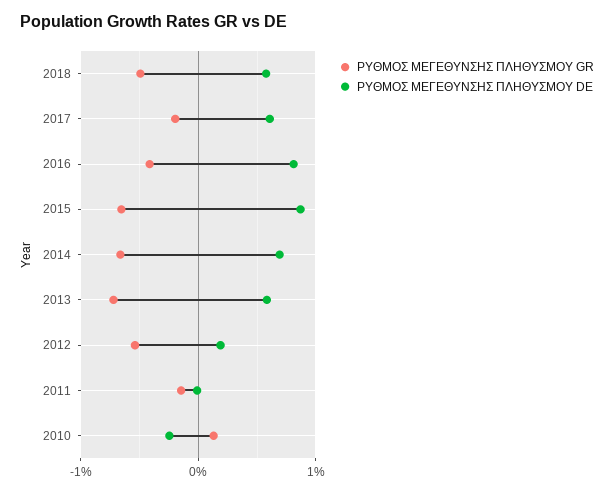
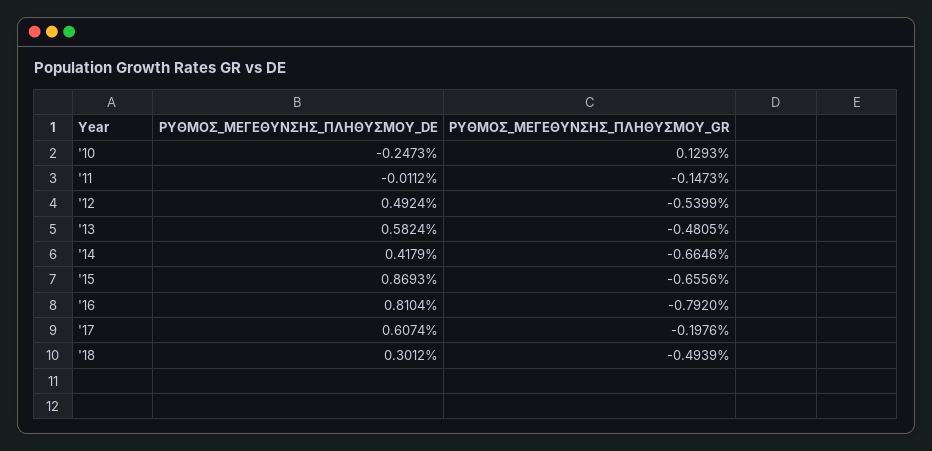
  {
    "ΡΥΘΜΟΣ ΜΕΓΕΘΥΝΣΗΣ ΠΛΗΘΥΣΜΟΥ GR": {
      "2018": -0.4939,
      "2017": -0.1976,
-     "2016": -0.4,
+     "2016": -0.792,
      "2015": -0.6556,
      "2014": -0.6646,
-     "2013": -0.7,
+     "2013": -0.4805,
      "2012": -0.5399,
      "2011": -0.1473,
      "2010": 0.1293
    },
    "ΡΥΘΜΟΣ ΜΕΓΕΘΥΝΣΗΣ ΠΛΗΘΥΣΜΟΥ DE": {
-     "2018": 0.6,
+     "2018": 0.3012,
      "2017": 0.6074,
      "2016": 0.8104,
      "2015": 0.8693,
-     "2014": 0.7,
+     "2014": 0.4179,
      "2013": 0.5824,
-     "2012": 0.2,
+     "2012": 0.4924,
      "2011": -0.0112,
      "2010": -0.2473
    }
  }

